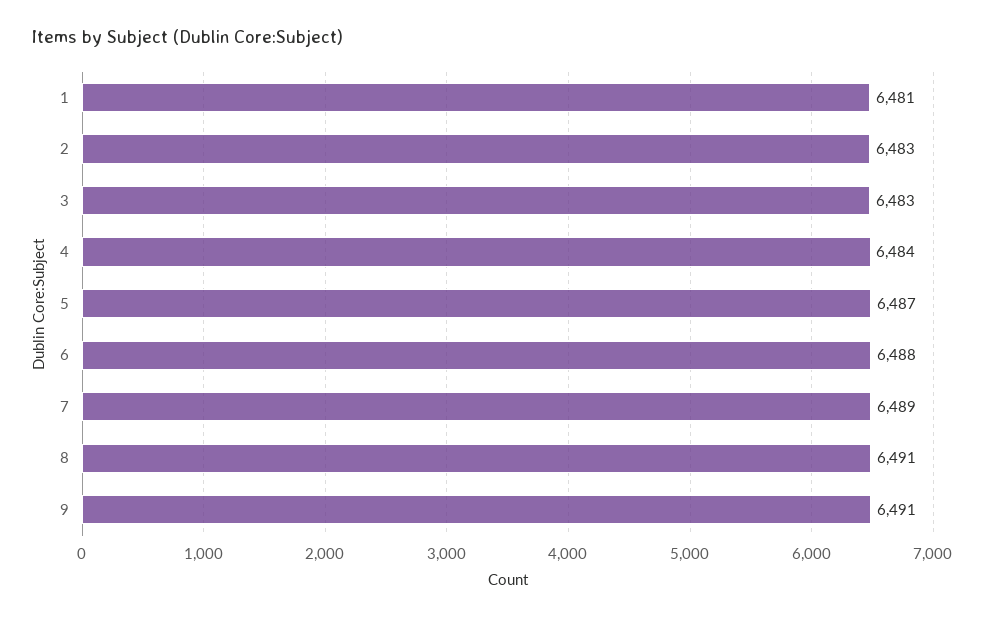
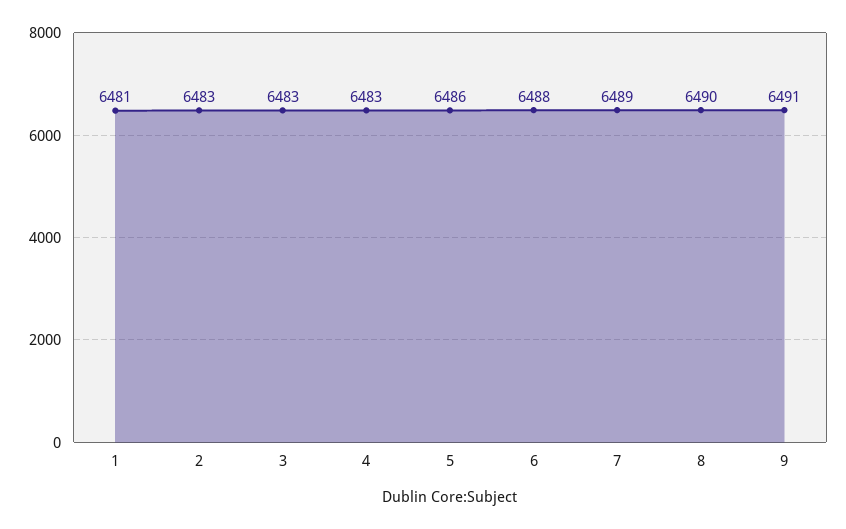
  {
    "1": 6481,
    "2": 6483,
    "3": 6483,
-   "4": 6484,
+   "4": 6483,
-   "5": 6487,
+   "5": 6486,
    "6": 6488,
    "7": 6489,
-   "8": 6491,
+   "8": 6490,
    "9": 6491
  }

